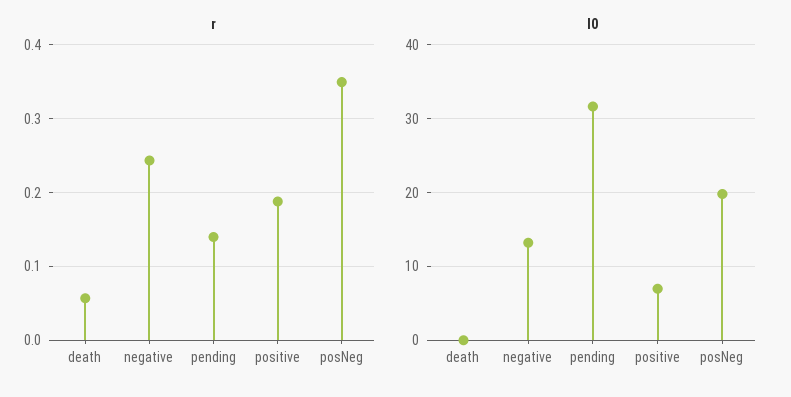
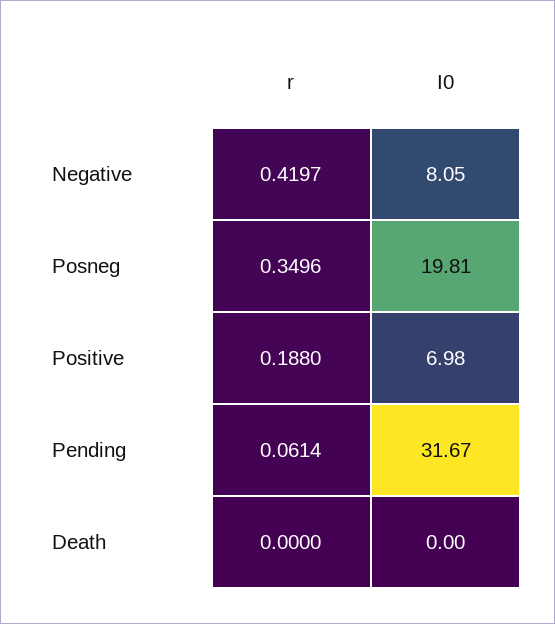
  {
    "r": {
-     "death": 0.06,
+     "death": 0,
-     "negative": 0.24,
+     "negative": 0.4197,
-     "pending": 0.14,
+     "pending": 0.0614,
      "positive": 0.188,
      "posNeg": 0.3496
    },
    "I0": {
      "death": 0,
-     "negative": 13,
+     "negative": 8.05,
      "pending": 31.67,
      "positive": 6.98,
      "posNeg": 19.81
    }
  }

